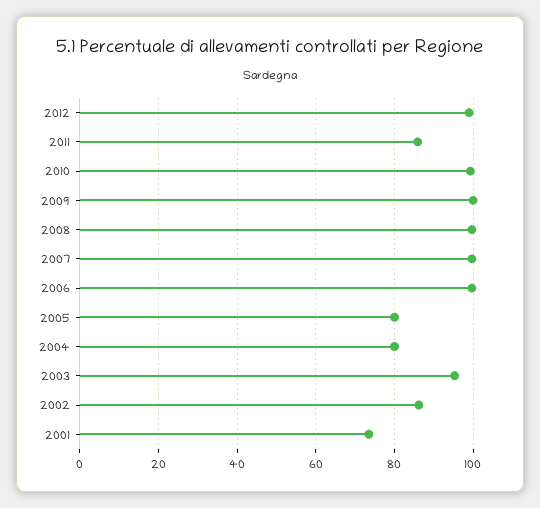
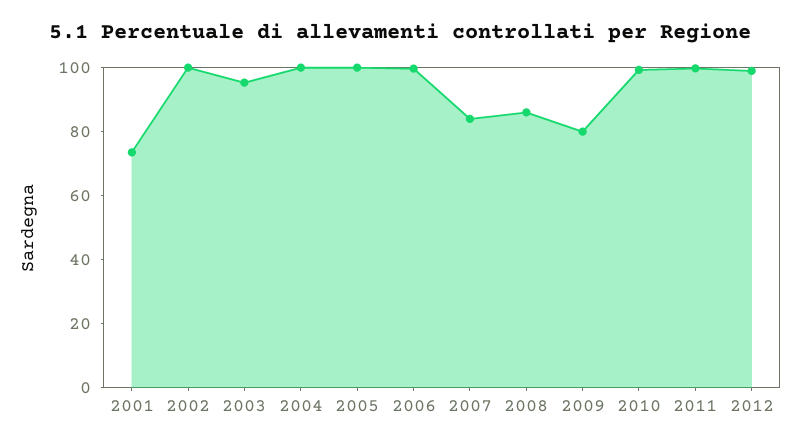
  {
    "2012": 100,
-   "2011": 86,
+   "2011": 100,
    "2010": 100,
-   "2009": 100,
+   "2009": 80,
-   "2008": 100,
+   "2008": 85,
-   "2007": 100,
+   "2007": 85,
    "2006": 100,
-   "2005": 80,
+   "2005": 100,
-   "2004": 80,
+   "2004": 100,
    "2003": 96,
-   "2002": 86,
+   "2002": 100,
    "2001": 74
  }

